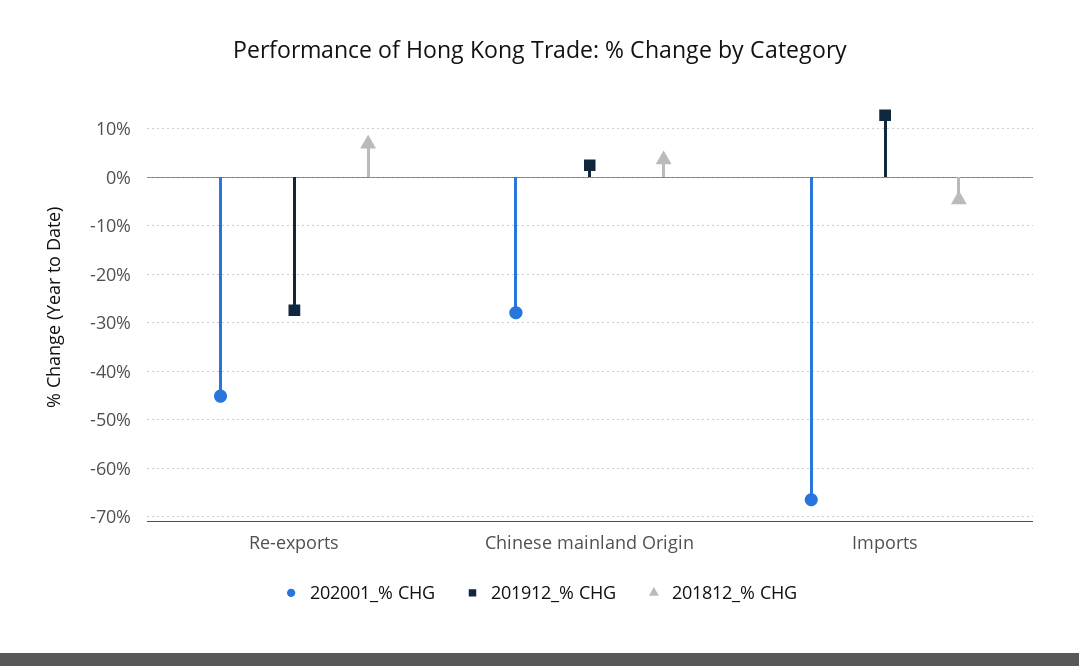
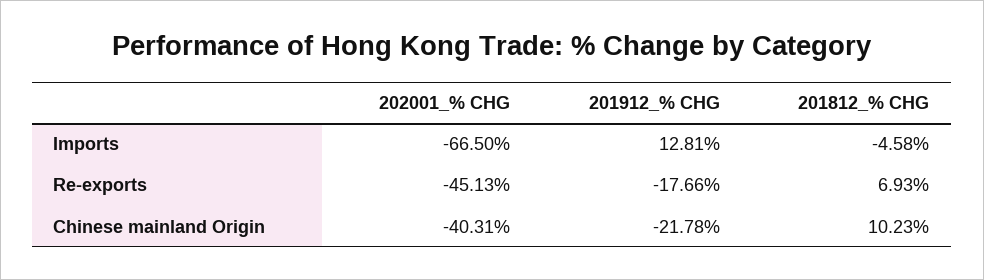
  {
    "202001_% CHG": {
      "Re-exports": -45.13,
-     "Chinese mainland Origin": -28,
+     "Chinese mainland Origin": -40.31,
      "Imports": -66.5
    },
    "201912_% CHG": {
-     "Re-exports": -28,
+     "Re-exports": -17.66,
-     "Chinese mainland Origin": 2,
+     "Chinese mainland Origin": -21.78,
      "Imports": 12.81
    },
    "201812_% CHG": {
      "Re-exports": 6.93,
-     "Chinese mainland Origin": 4,
+     "Chinese mainland Origin": 10.23,
      "Imports": -4.58
    }
  }

